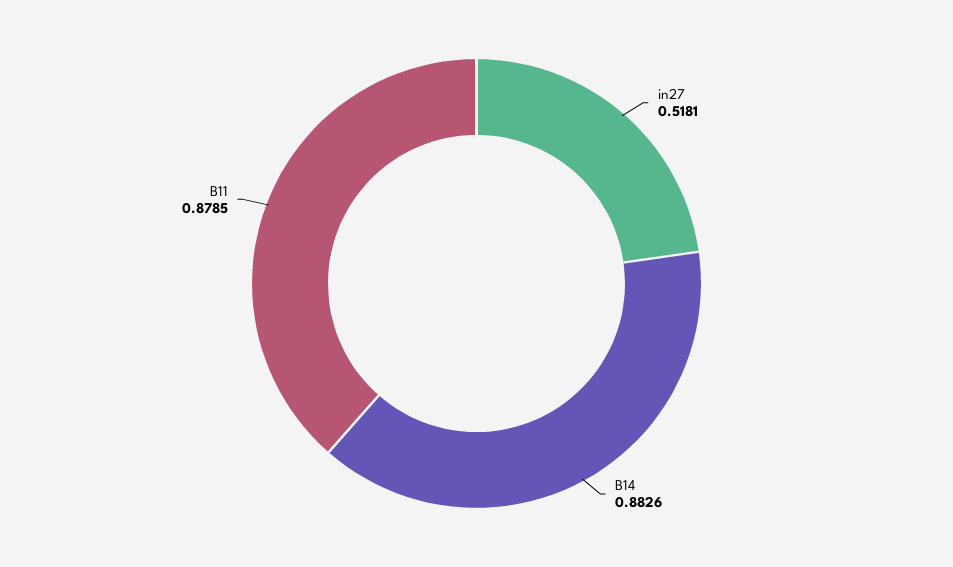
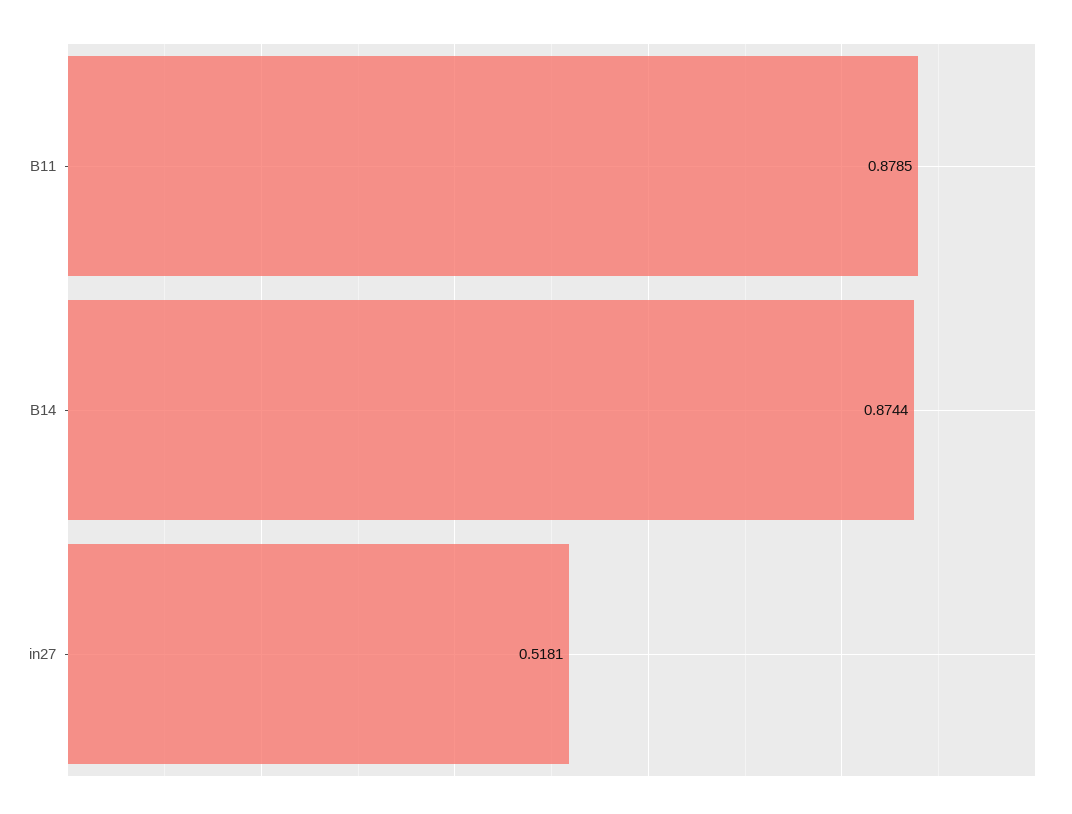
  {
    "in27": 0.5181,
-   "B14": 0.8826,
+   "B14": 0.8744,
    "B11": 0.8785
  }

